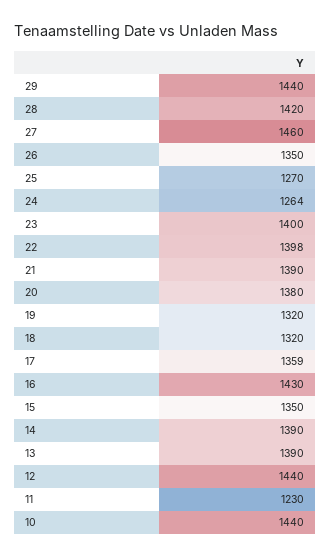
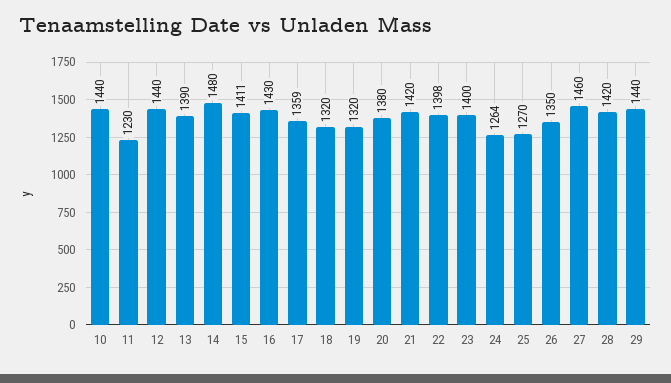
  {
    "29": 1440,
    "28": 1420,
    "27": 1460,
    "26": 1350,
    "25": 1270,
    "24": 1264,
    "23": 1400,
    "22": 1398,
-   "21": 1390,
+   "21": 1420,
    "20": 1380,
    "19": 1320,
    "18": 1320,
    "17": 1359,
    "16": 1430,
-   "15": 1350,
+   "15": 1411,
-   "14": 1390,
+   "14": 1480,
    "13": 1390,
    "12": 1440,
    "11": 1230,
    "10": 1440
  }

